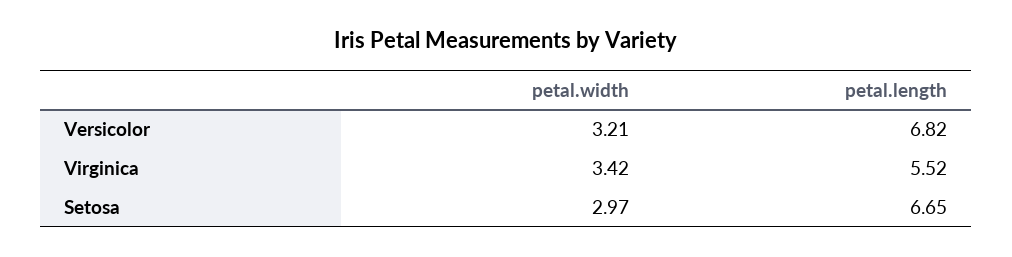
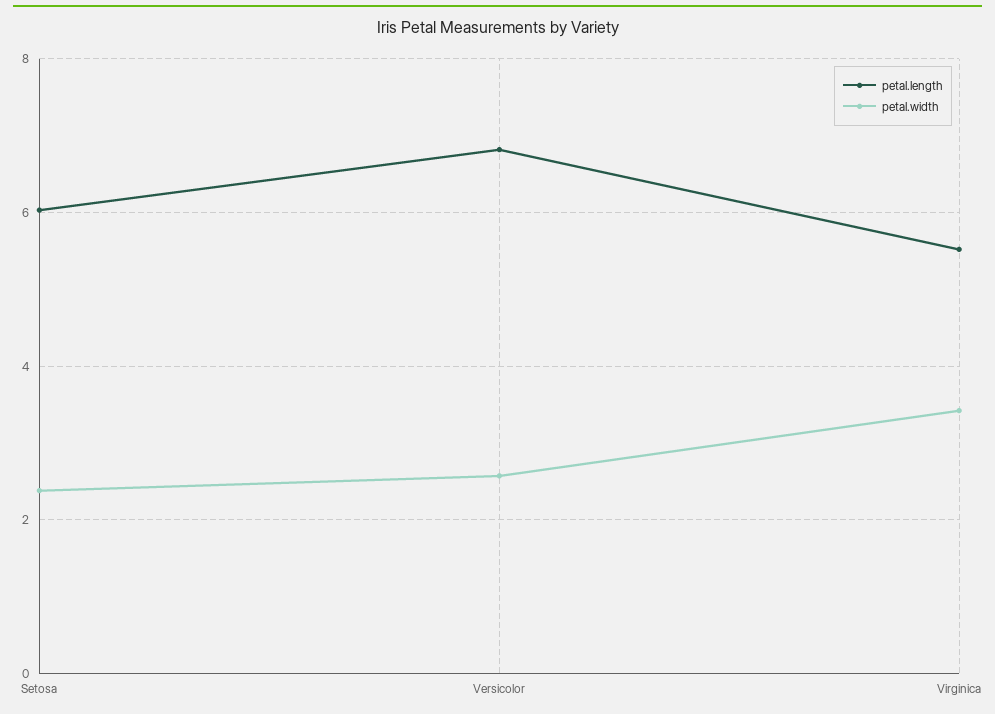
  {
    "petal.width": {
-     "Versicolor": 3.21,
+     "Versicolor": 2.6,
      "Virginica": 3.42,
-     "Setosa": 2.97
+     "Setosa": 2.4
    },
    "petal.length": {
      "Versicolor": 6.82,
      "Virginica": 5.52,
-     "Setosa": 6.65
+     "Setosa": 6
    }
  }

